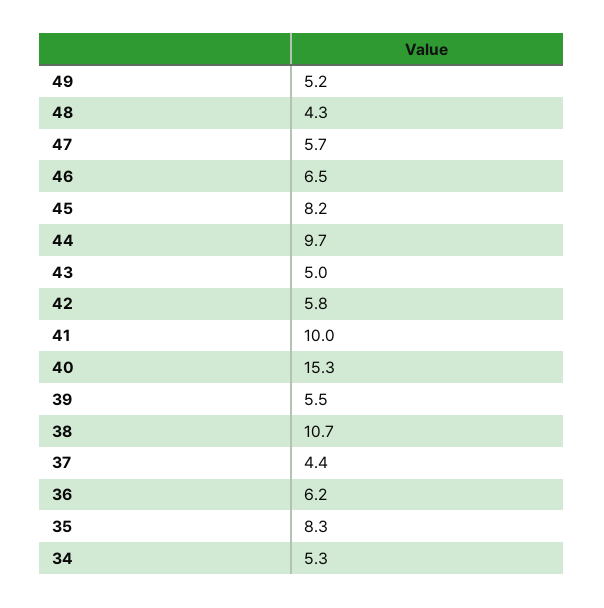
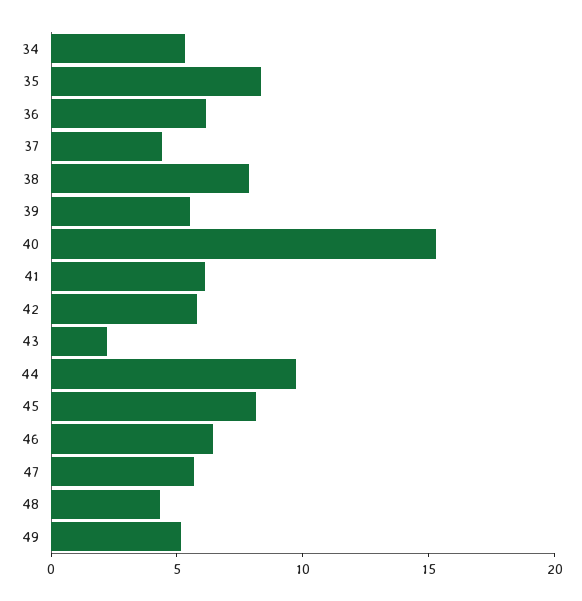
  {
    "49": 5.2,
    "48": 4.3,
    "47": 5.7,
    "46": 6.5,
    "45": 8.2,
    "44": 9.7,
-   "43": 5,
+   "43": 2,
    "42": 5.8,
-   "41": 10,
+   "41": 6,
    "40": 15.3,
    "39": 5.5,
-   "38": 10.7,
+   "38": 8,
    "37": 4.4,
    "36": 6.2,
    "35": 8.3,
    "34": 5.3
  }

